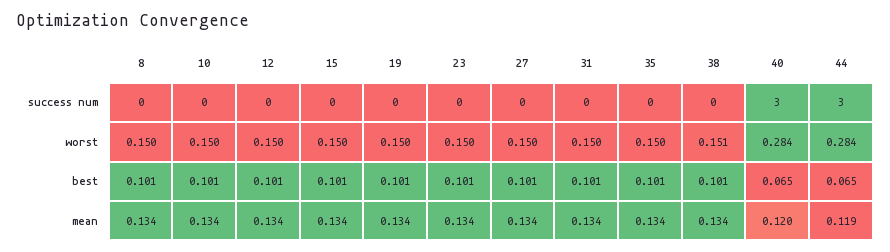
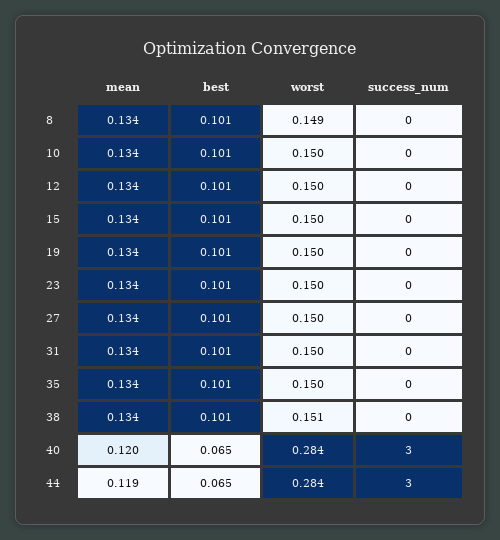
  {
    "8": {
      "success num": 0,
-     "worst": 0.15,
+     "worst": 0.149,
      "best": 0.101,
      "mean": 0.134
    },
    "10": {
      "success num": 0,
      "worst": 0.15,
      "best": 0.101,
      "mean": 0.134
    },
    "12": {
      "success num": 0,
      "worst": 0.15,
      "best": 0.101,
      "mean": 0.134
    },
    "15": {
      "success num": 0,
      "worst": 0.15,
      "best": 0.101,
      "mean": 0.134
    },
    "19": {
      "success num": 0,
      "worst": 0.15,
      "best": 0.101,
      "mean": 0.134
    },
    "23": {
      "success num": 0,
      "worst": 0.15,
      "best": 0.101,
      "mean": 0.134
    },
    "27": {
      "success num": 0,
      "worst": 0.15,
      "best": 0.101,
      "mean": 0.134
    },
    "31": {
      "success num": 0,
      "worst": 0.15,
      "best": 0.101,
      "mean": 0.134
    },
    "35": {
      "success num": 0,
      "worst": 0.15,
      "best": 0.101,
      "mean": 0.134
    },
    "38": {
      "success num": 0,
      "worst": 0.151,
      "best": 0.101,
      "mean": 0.134
    },
    "40": {
      "success num": 3,
      "worst": 0.284,
      "best": 0.065,
      "mean": 0.12
    },
    "44": {
      "success num": 3,
      "worst": 0.284,
      "best": 0.065,
      "mean": 0.119
    }
  }

